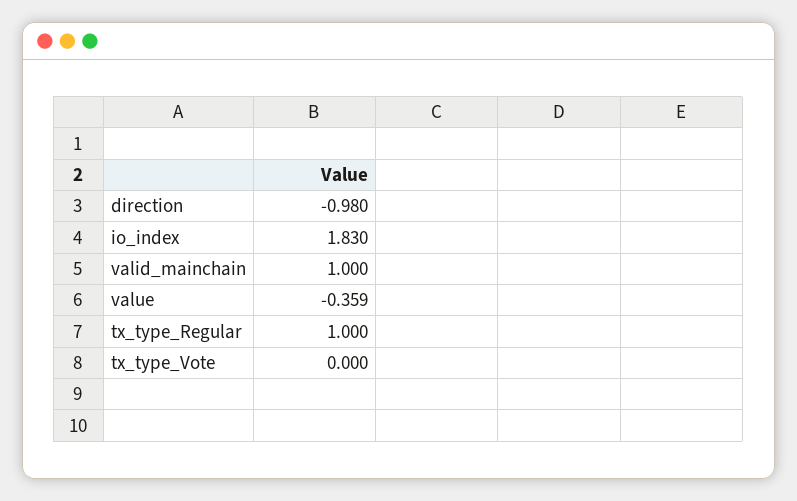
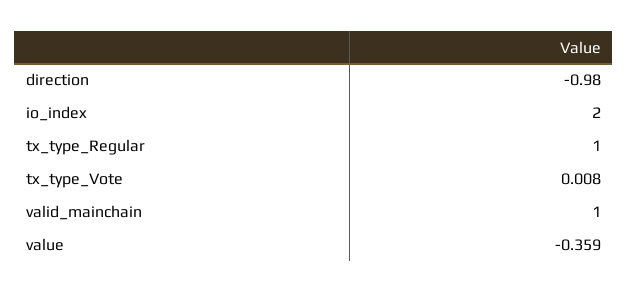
  {
    "direction": -0.98,
-   "io_index": 1.83,
+   "io_index": 2,
    "valid_mainchain": 1,
    "value": -0.359,
    "tx_type_Regular": 1,
-   "tx_type_Vote": 0
+   "tx_type_Vote": 0.008
  }

